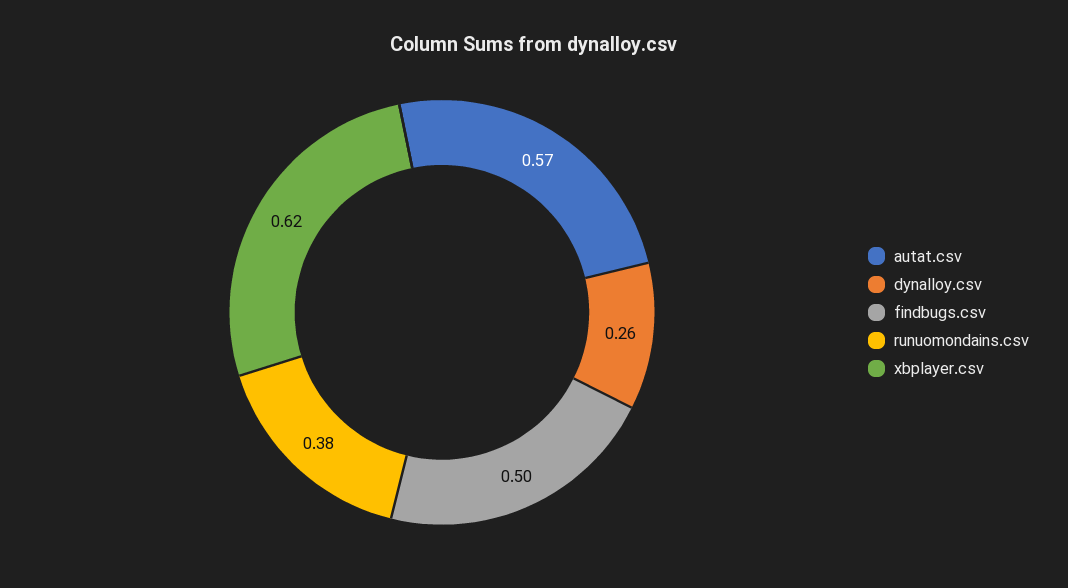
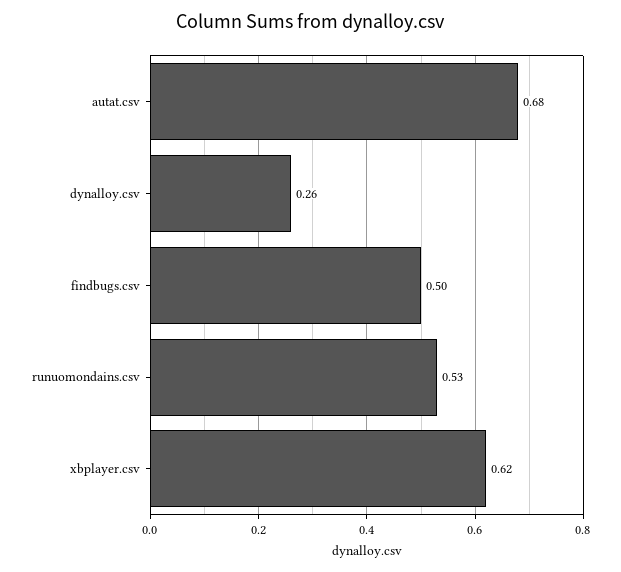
  {
-   "autat.csv": 0.57,
+   "autat.csv": 0.68,
    "dynalloy.csv": 0.26,
    "findbugs.csv": 0.5,
-   "runuomondains.csv": 0.38,
+   "runuomondains.csv": 0.53,
    "xbplayer.csv": 0.62
  }

